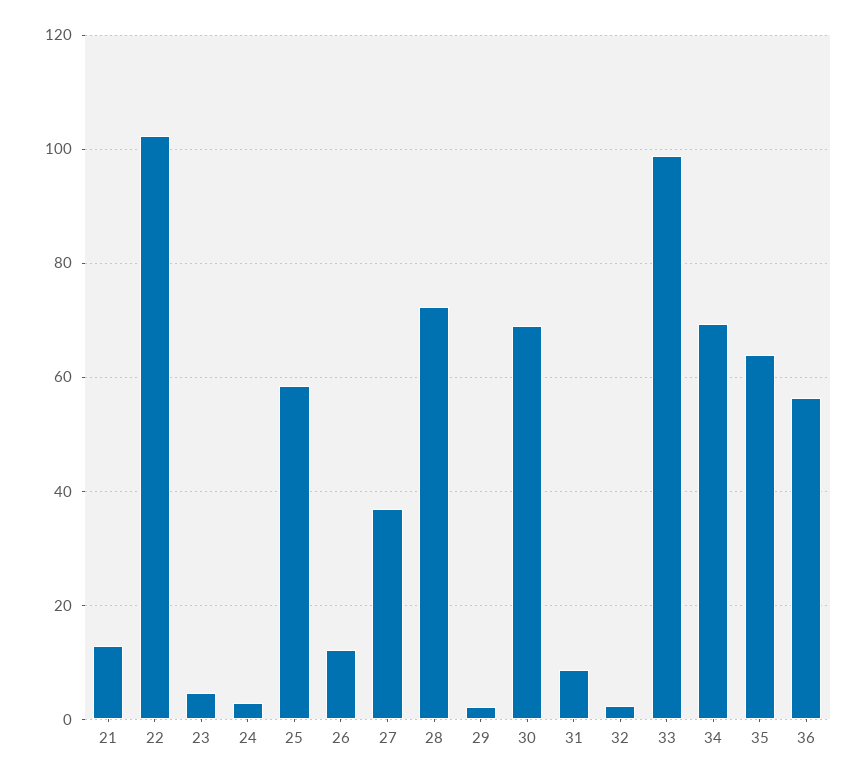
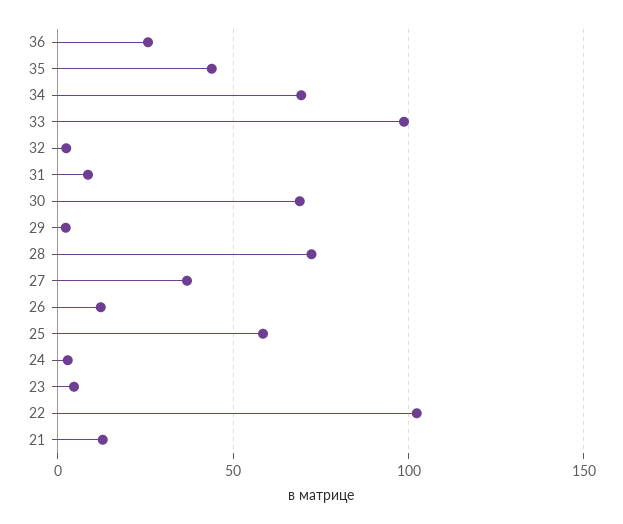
  {
    "21": 12,
    "22": 102,
    "23": 4,
    "24": 2,
    "25": 58,
    "26": 12,
    "27": 36,
    "28": 72,
    "29": 2,
    "30": 70,
    "31": 8,
    "32": 2,
    "33": 98,
    "34": 70,
-   "35": 64,
+   "35": 45,
-   "36": 56
+   "36": 25
  }

